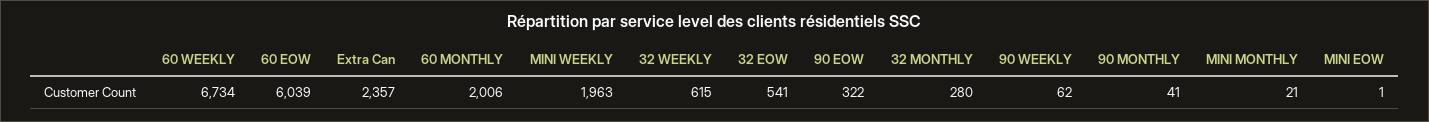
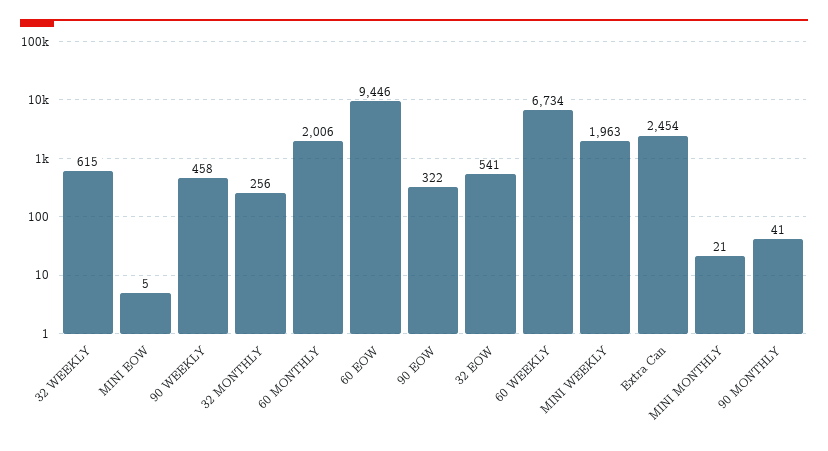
  {
    "60 WEEKLY": 6734,
-   "60 EOW": 6039,
+   "60 EOW": 9446,
-   "Extra Can": 2357,
+   "Extra Can": 2454,
    "60 MONTHLY": 2006,
    "MINI WEEKLY": 1963,
    "32 WEEKLY": 615,
    "32 EOW": 541,
    "90 EOW": 322,
-   "32 MONTHLY": 280,
+   "32 MONTHLY": 256,
-   "90 WEEKLY": 62,
+   "90 WEEKLY": 458,
    "90 MONTHLY": 41,
    "MINI MONTHLY": 21,
-   "MINI EOW": 1
+   "MINI EOW": 5
  }

